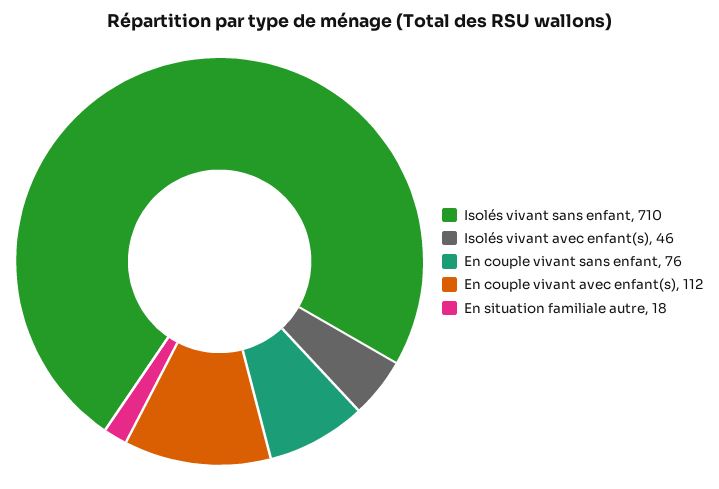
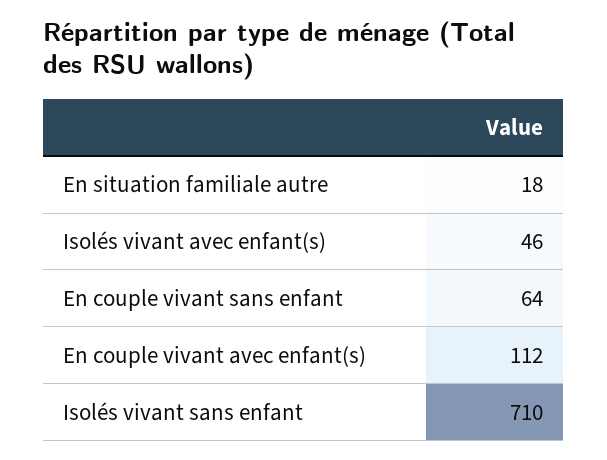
  {
    "Isolés vivant sans enfant": 710,
    "Isolés vivant avec enfant(s)": 46,
-   "En couple vivant sans enfant": 76,
+   "En couple vivant sans enfant": 64,
    "En couple vivant avec enfant(s)": 112,
    "En situation familiale autre": 18
  }

